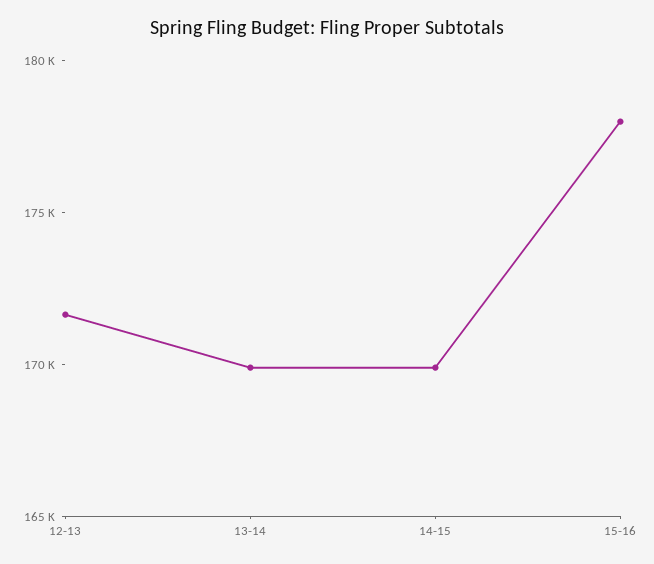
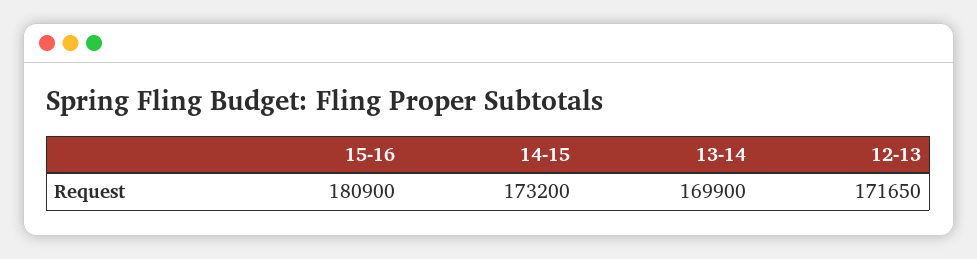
  {
    "12-13": 171650,
    "13-14": 169900,
-   "14-15": 170000,
+   "14-15": 173200,
-   "15-16": 178000
+   "15-16": 180900
  }

